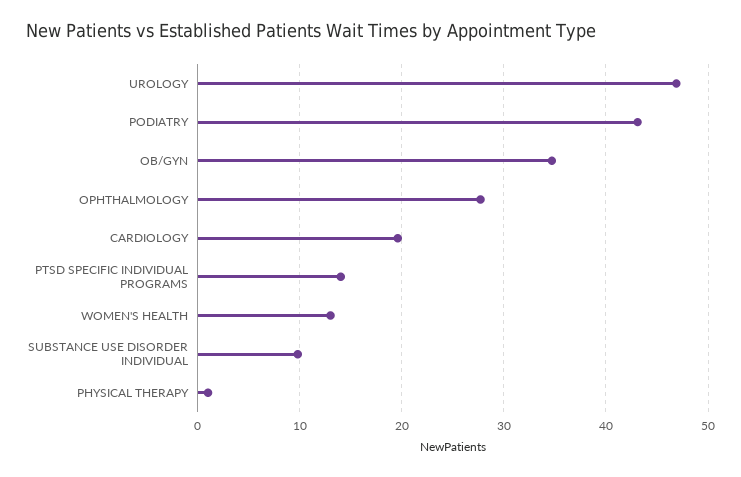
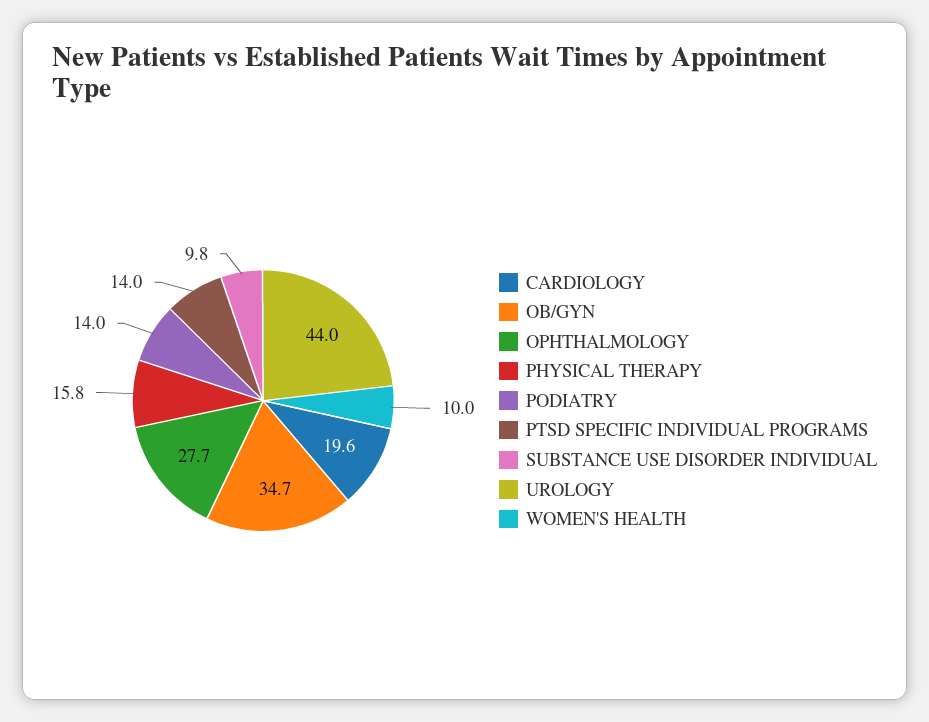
  {
-   "UROLOGY": 47,
+   "UROLOGY": 44,
-   "PODIATRY": 43,
+   "PODIATRY": 14,
    "OB/GYN": 34.7,
    "OPHTHALMOLOGY": 27.7,
    "CARDIOLOGY": 19.6,
    "PTSD SPECIFIC INDIVIDUAL PROGRAMS": 14,
-   "WOMEN'S HEALTH": 13,
+   "WOMEN'S HEALTH": 10,
    "SUBSTANCE USE DISORDER INDIVIDUAL": 9.8,
-   "PHYSICAL THERAPY": 1
+   "PHYSICAL THERAPY": 15.8
  }

